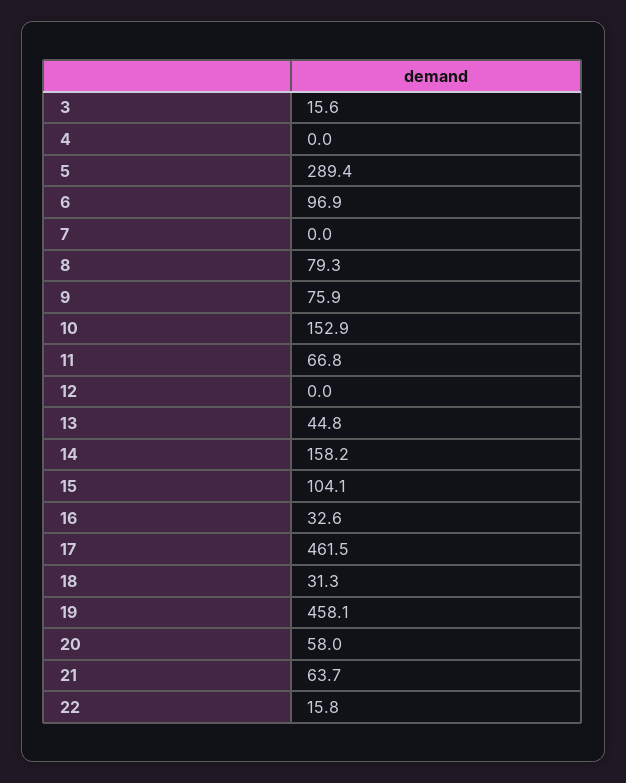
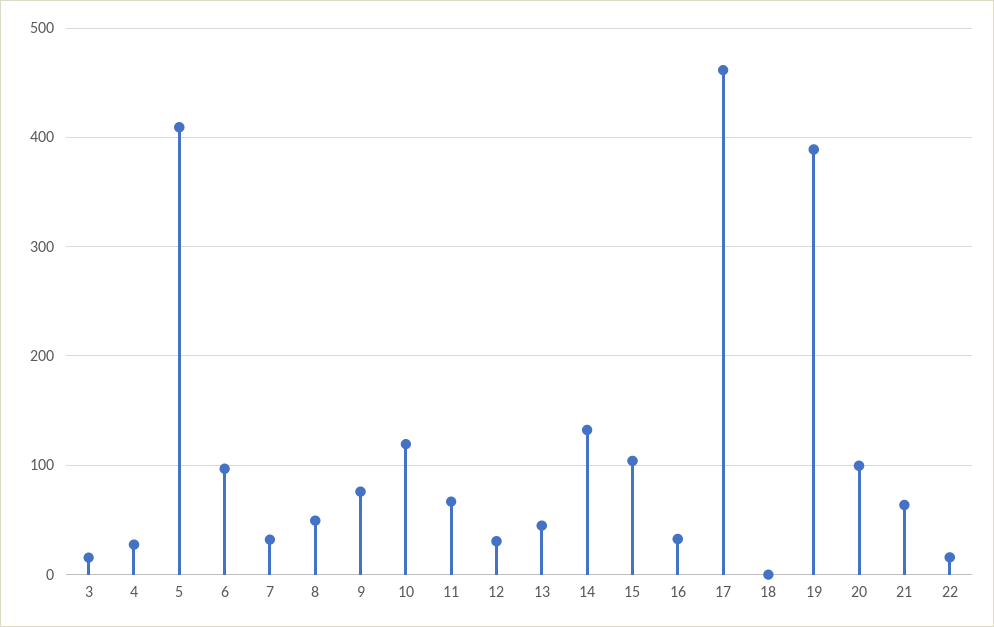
  {
    "3": 15.6,
-   "4": 0,
+   "4": 30,
-   "5": 289.4,
+   "5": 410,
    "6": 96.9,
-   "7": 0,
+   "7": 30,
-   "8": 79.3,
+   "8": 50,
    "9": 75.9,
-   "10": 152.9,
+   "10": 120,
    "11": 66.8,
-   "12": 0,
+   "12": 30,
    "13": 44.8,
-   "14": 158.2,
+   "14": 130,
    "15": 104.1,
    "16": 32.6,
    "17": 461.5,
-   "18": 31.3,
+   "18": 0,
-   "19": 458.1,
+   "19": 390,
-   "20": 58,
+   "20": 100,
    "21": 63.7,
    "22": 15.8
  }

